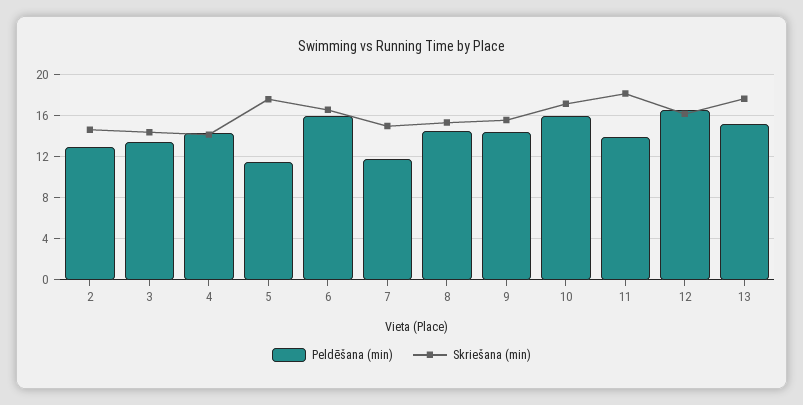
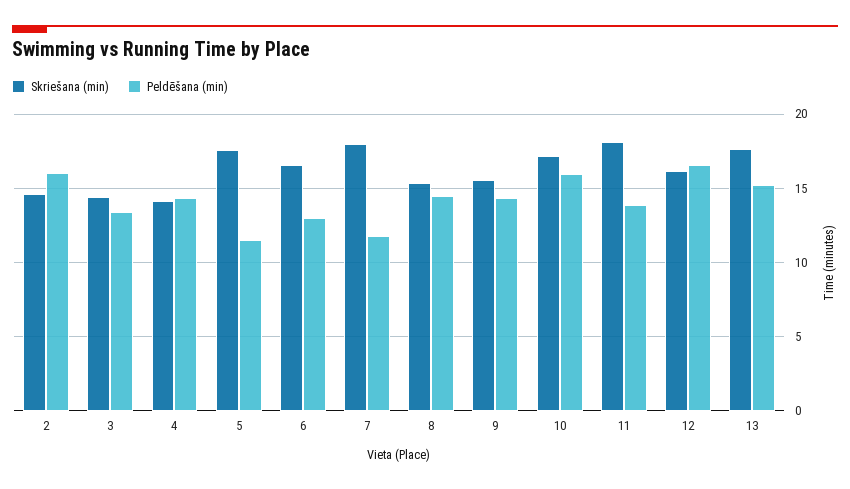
  {
    "Peldēšana (min)": {
-     "2": 13,
+     "2": 16,
      "3": 13.5,
      "4": 14.5,
      "5": 11.5,
-     "6": 16,
+     "6": 13,
      "7": 12,
      "8": 14.5,
      "9": 14.5,
      "10": 16,
      "11": 14,
      "12": 16.5,
      "13": 15
    },
    "Skriešana (min)": {
      "2": 14.5,
      "3": 14.5,
      "4": 14,
      "5": 17.5,
      "6": 16.5,
-     "7": 15,
+     "7": 18,
      "8": 15.5,
      "9": 15.5,
      "10": 17,
      "11": 18,
      "12": 16,
      "13": 17.5
    }
  }

